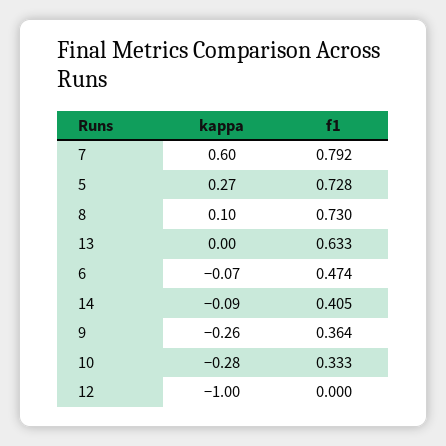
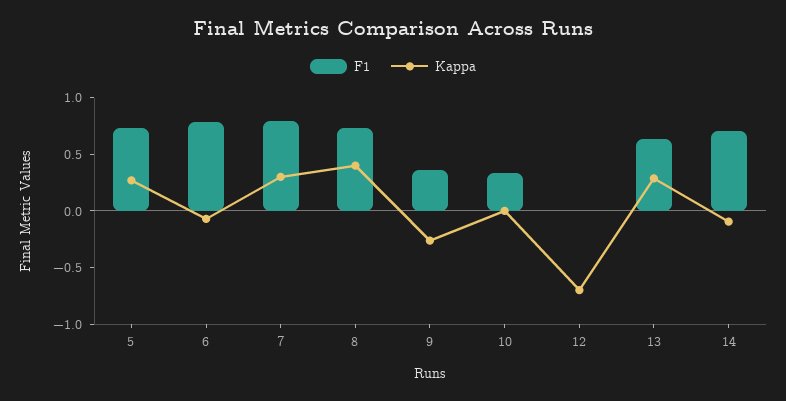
  {
    "kappa": {
-     "7": 0.6,
+     "7": 0.3,
      "5": 0.27,
-     "8": 0.1,
+     "8": 0.4,
-     "13": 0,
+     "13": 0.3,
      "6": -0.07,
      "14": -0.09,
      "9": -0.26,
-     "10": -0.28,
+     "10": 0,
-     "12": -1
+     "12": -0.7
    },
    "f1": {
      "7": 0.792,
      "5": 0.728,
      "8": 0.73,
      "13": 0.633,
-     "6": 0.474,
+     "6": 0.8,
-     "14": 0.405,
+     "14": 0.7,
      "9": 0.364,
      "10": 0.333,
      "12": 0
    }
  }

